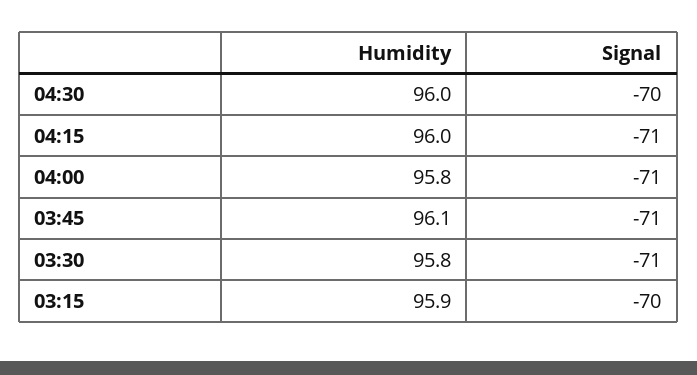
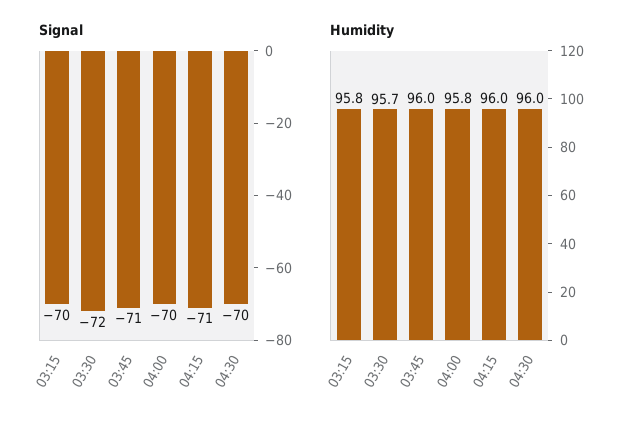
  {
    "Humidity": {
      "04:30": 96,
      "04:15": 96,
      "04:00": 95.8,
-     "03:45": 96.1,
+     "03:45": 96,
-     "03:30": 95.8,
+     "03:30": 95.7,
-     "03:15": 95.9
+     "03:15": 95.8
    },
    "Signal": {
      "04:30": -70,
      "04:15": -71,
-     "04:00": -71,
+     "04:00": -70,
      "03:45": -71,
-     "03:30": -71,
+     "03:30": -72,
      "03:15": -70
    }
  }

